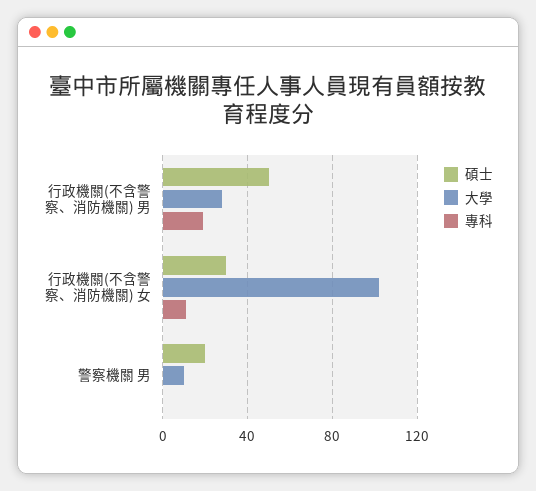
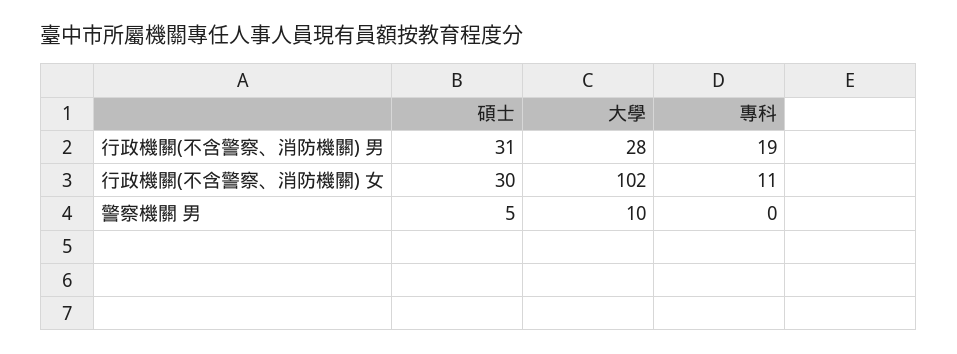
  {
    "碩士": {
-     "行政機關(不含警察、消防機關) 男": 50,
+     "行政機關(不含警察、消防機關) 男": 31,
      "行政機關(不含警察、消防機關) 女": 30,
-     "警察機關 男": 20
+     "警察機關 男": 5
    },
    "大學": {
      "行政機關(不含警察、消防機關) 男": 28,
      "行政機關(不含警察、消防機關) 女": 102,
      "警察機關 男": 10
    },
    "專科": {
      "行政機關(不含警察、消防機關) 男": 19,
      "行政機關(不含警察、消防機關) 女": 11,
      "警察機關 男": 0
    }
  }

